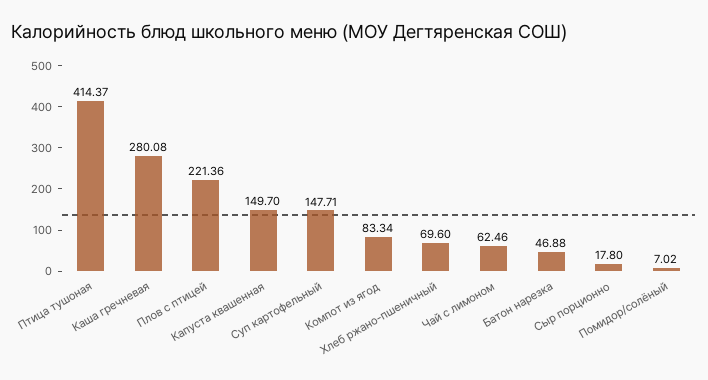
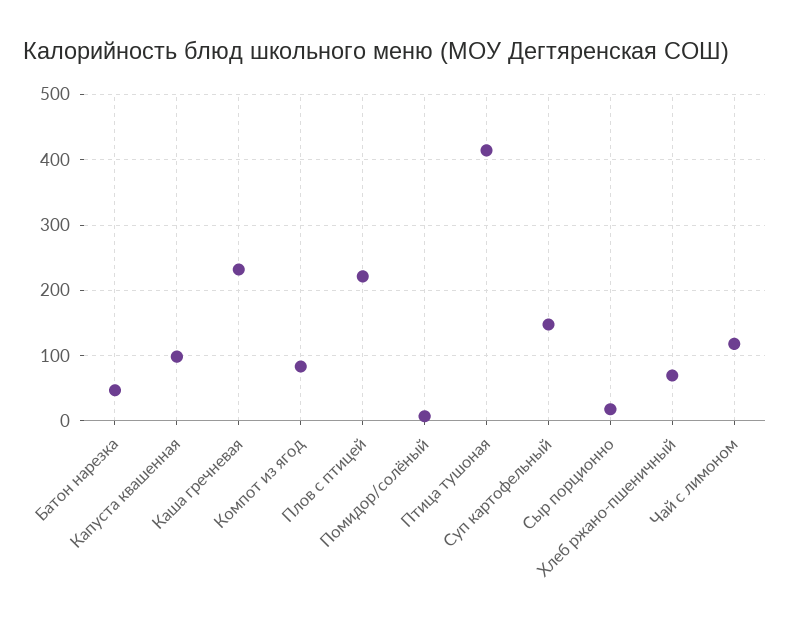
  {
    "Птица тушоная": 414.37,
-   "Каша гречневая": 280.08,
+   "Каша гречневая": 230,
    "Плов с птицей": 221.36,
-   "Капуста квашенная": 149.7,
+   "Капуста квашенная": 100,
    "Суп картофельный": 147.71,
    "Компот из ягод": 83.34,
    "Хлеб ржано-пшеничный": 69.6,
-   "Чай с лимоном": 62.46,
+   "Чай с лимоном": 120,
    "Батон нарезка": 46.88,
    "Сыр порционно": 17.8,
    "Помидор/солёный": 7.02
  }

